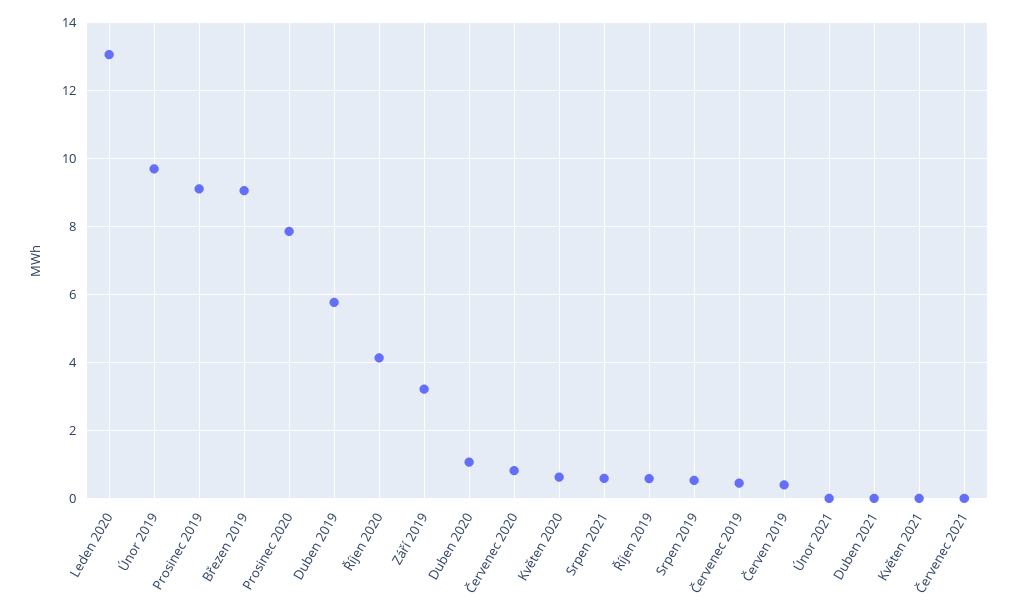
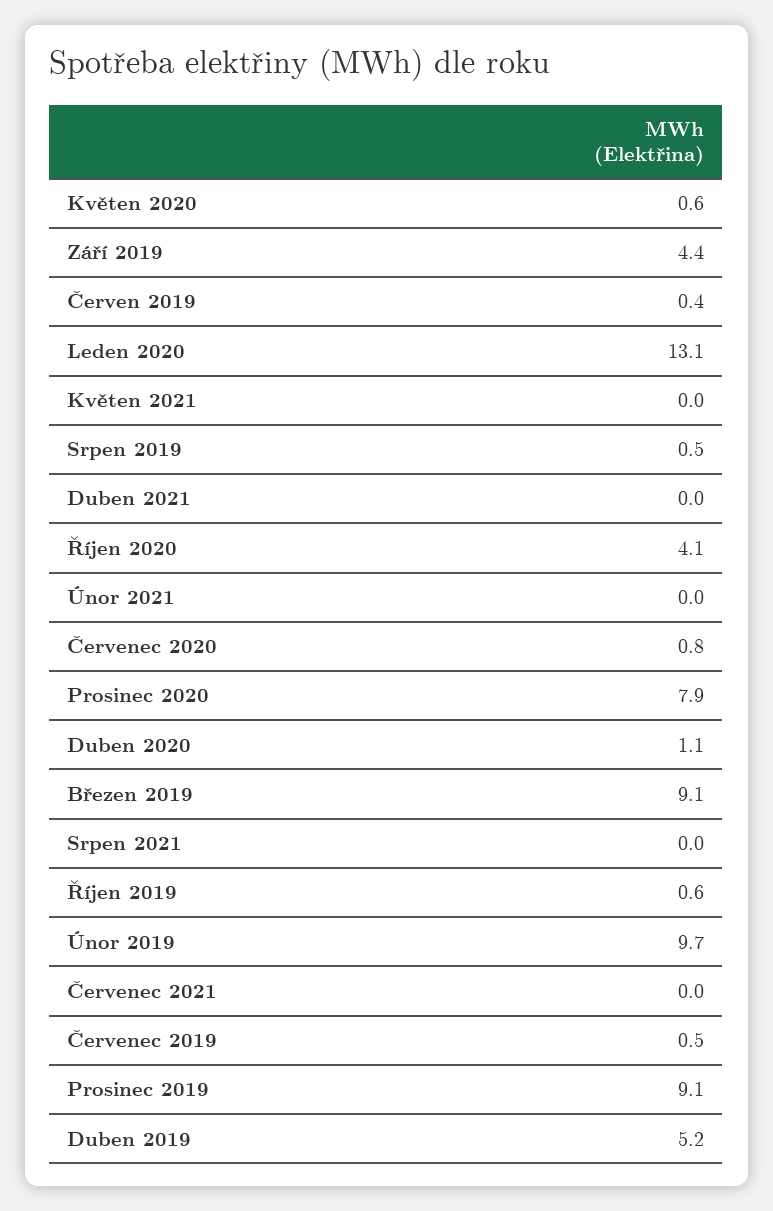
  {
    "Leden 2020": 13.1,
    "Únor 2019": 9.7,
    "Prosinec 2019": 9.1,
    "Březen 2019": 9.1,
    "Prosinec 2020": 7.9,
-   "Duben 2019": 5.8,
+   "Duben 2019": 5.2,
    "Říjen 2020": 4.1,
-   "Září 2019": 3.2,
+   "Září 2019": 4.4,
    "Duben 2020": 1.1,
    "Červenec 2020": 0.8,
    "Květen 2020": 0.6,
-   "Srpen 2021": 0.6,
+   "Srpen 2021": 0,
    "Říjen 2019": 0.6,
    "Srpen 2019": 0.5,
    "Červenec 2019": 0.5,
    "Červen 2019": 0.4,
    "Únor 2021": 0,
    "Duben 2021": 0,
    "Květen 2021": 0,
    "Červenec 2021": 0
  }

